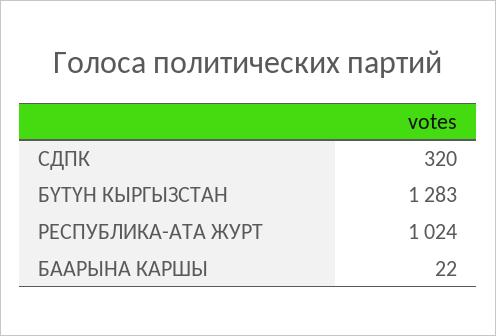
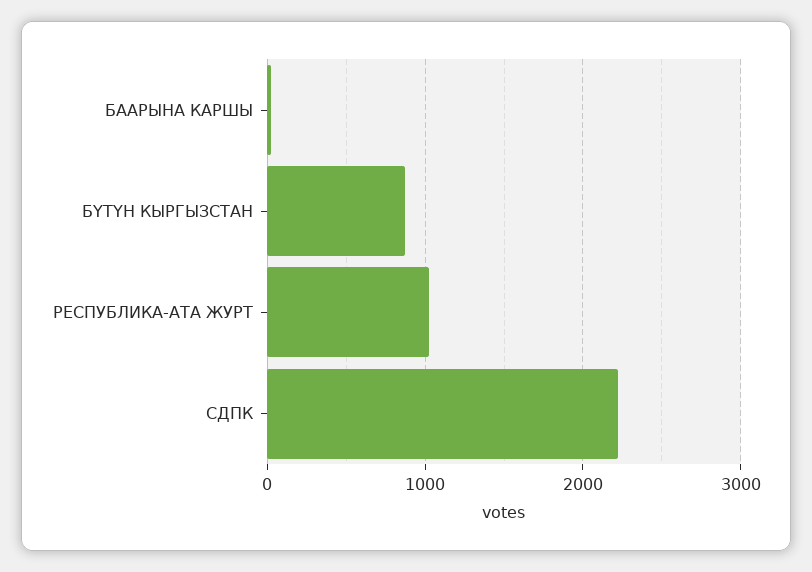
  {
-   "СДПК": 320,
+   "СДПК": 2200,
-   "БҮТҮН КЫРГЫЗСТАН": 1283,
+   "БҮТҮН КЫРГЫЗСТАН": 900,
    "РЕСПУБЛИКА-АТА ЖУРТ": 1024,
    "БААРЫНА КАРШЫ": 22
  }

